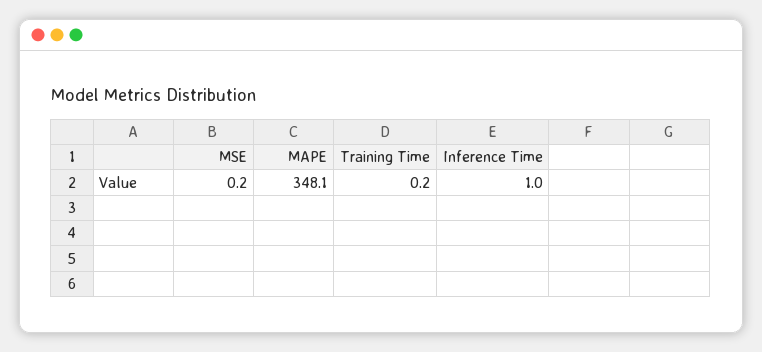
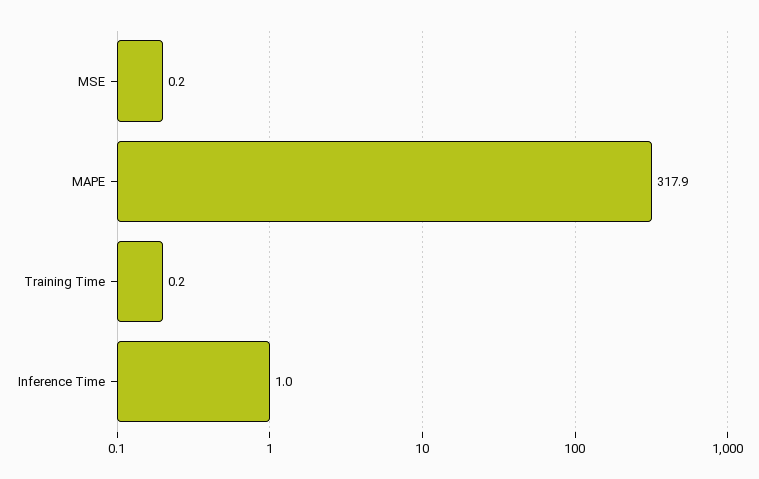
  {
    "MSE": 0.2,
-   "MAPE": 348.1,
+   "MAPE": 317.9,
    "Training Time": 0.2,
    "Inference Time": 1
  }

